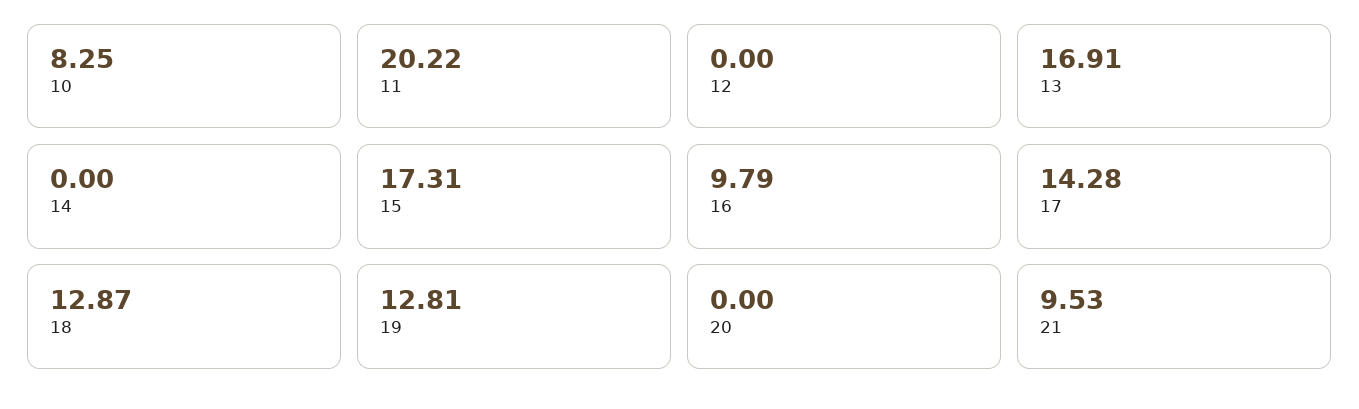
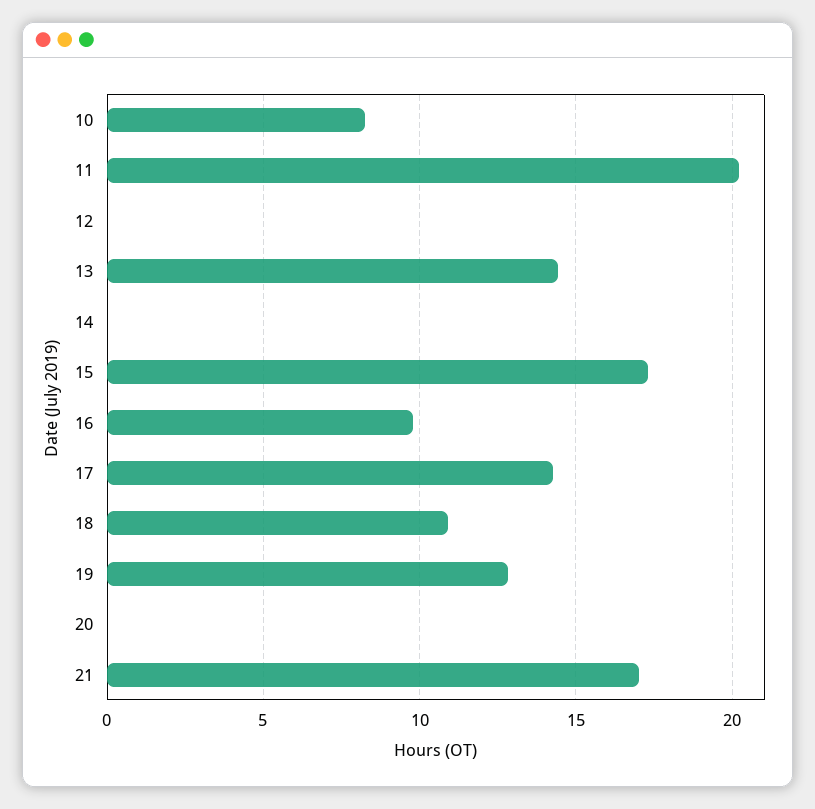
  {
    "10": 8.25,
    "11": 20.22,
    "12": 0,
-   "13": 16.91,
+   "13": 14.5,
    "14": 0,
    "15": 17.31,
    "16": 9.79,
    "17": 14.28,
-   "18": 12.87,
+   "18": 11,
    "19": 12.81,
    "20": 0,
-   "21": 9.53
+   "21": 17
  }

